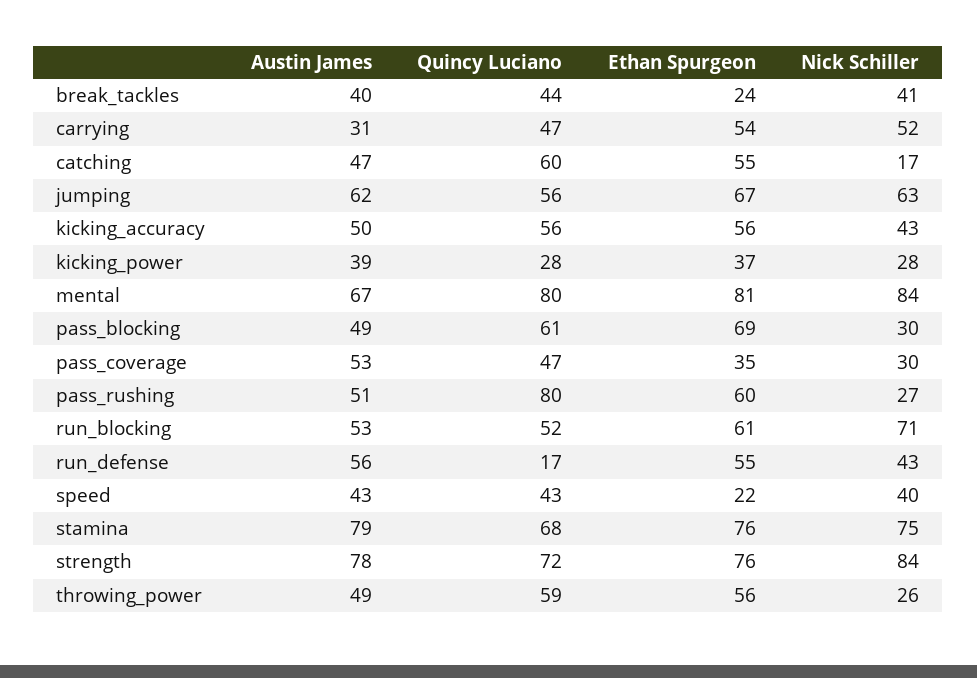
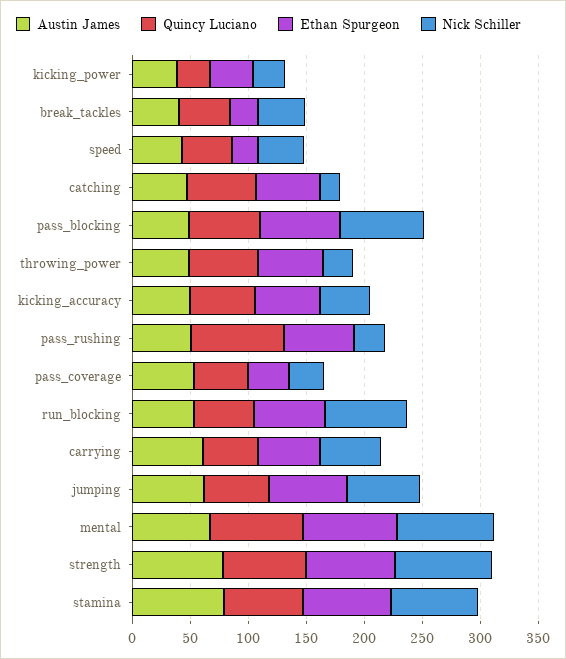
  {
    "Austin James": {
      "break_tackles": 40,
-     "carrying": 31,
+     "carrying": 60,
      "catching": 47,
      "jumping": 62,
      "kicking_accuracy": 50,
      "kicking_power": 39,
      "mental": 67,
      "pass_blocking": 49,
      "pass_coverage": 53,
      "pass_rushing": 51,
      "run_blocking": 53,
-     "run_defense": 56,
      "speed": 43,
      "stamina": 79,
      "strength": 78,
      "throwing_power": 49
    },
    "Quincy Luciano": {
      "break_tackles": 44,
      "carrying": 47,
      "catching": 60,
      "jumping": 56,
      "kicking_accuracy": 56,
      "kicking_power": 28,
      "mental": 80,
      "pass_blocking": 61,
      "pass_coverage": 47,
      "pass_rushing": 80,
      "run_blocking": 52,
-     "run_defense": 17,
      "speed": 43,
      "stamina": 68,
      "strength": 72,
      "throwing_power": 59
    },
    "Ethan Spurgeon": {
      "break_tackles": 24,
      "carrying": 54,
      "catching": 55,
      "jumping": 67,
      "kicking_accuracy": 56,
      "kicking_power": 37,
      "mental": 81,
      "pass_blocking": 69,
      "pass_coverage": 35,
      "pass_rushing": 60,
      "run_blocking": 61,
-     "run_defense": 55,
      "speed": 22,
      "stamina": 76,
      "strength": 76,
      "throwing_power": 56
    },
    "Nick Schiller": {
      "break_tackles": 41,
      "carrying": 52,
      "catching": 17,
      "jumping": 63,
      "kicking_accuracy": 43,
      "kicking_power": 28,
      "mental": 84,
-     "pass_blocking": 30,
+     "pass_blocking": 70,
      "pass_coverage": 30,
      "pass_rushing": 27,
      "run_blocking": 71,
-     "run_defense": 43,
      "speed": 40,
      "stamina": 75,
      "strength": 84,
      "throwing_power": 26
    }
  }

